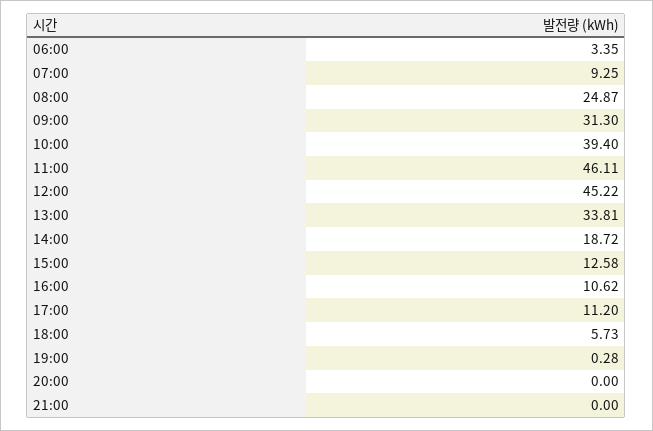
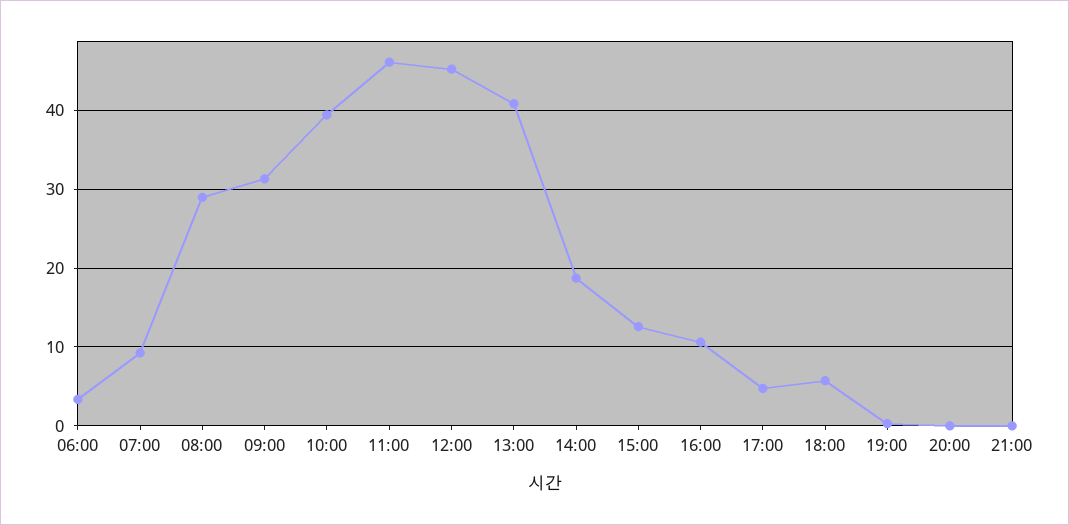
  {
    "06:00": 3.35,
    "07:00": 9.25,
-   "08:00": 24.87,
+   "08:00": 29,
    "09:00": 31.3,
    "10:00": 39.4,
    "11:00": 46.11,
    "12:00": 45.22,
-   "13:00": 33.81,
+   "13:00": 41,
    "14:00": 18.72,
    "15:00": 12.58,
    "16:00": 10.62,
-   "17:00": 11.2,
+   "17:00": 5,
    "18:00": 5.73,
    "19:00": 0.28,
    "20:00": 0,
    "21:00": 0
  }

